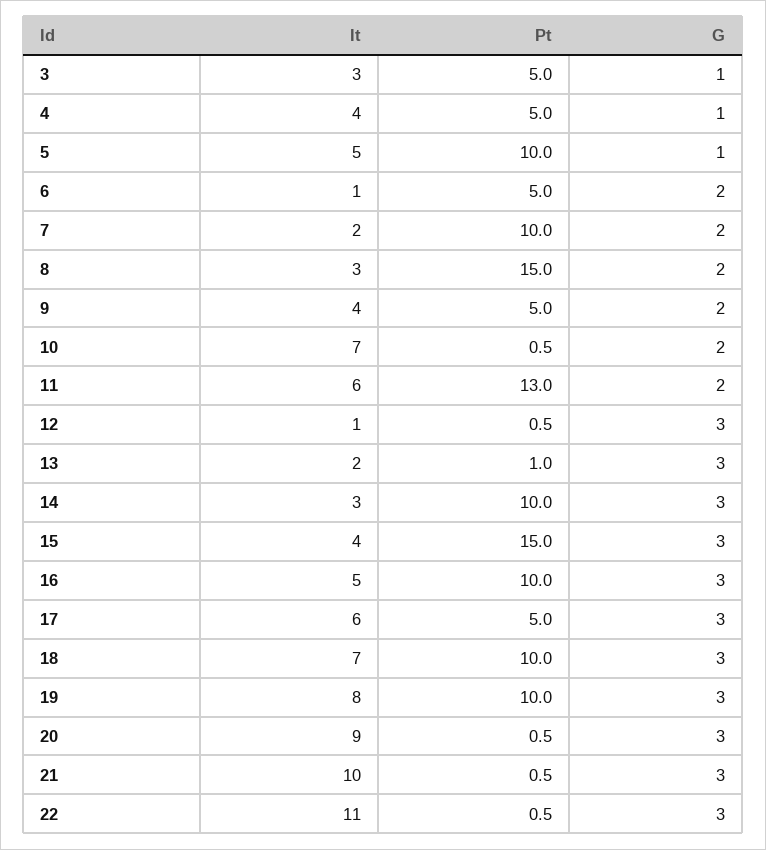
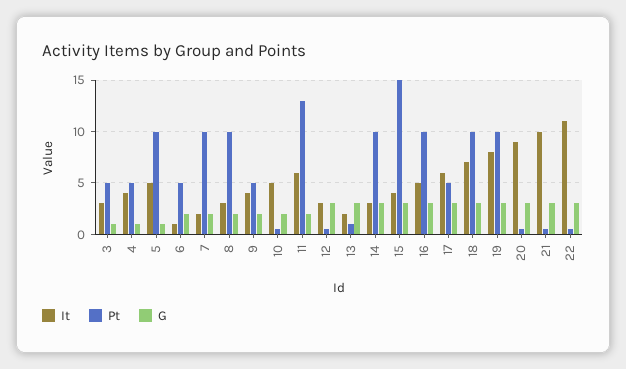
  {
    "It": {
      "3": 3,
      "4": 4,
      "5": 5,
      "6": 1,
      "7": 2,
      "8": 3,
      "9": 4,
-     "10": 7,
+     "10": 5,
      "11": 6,
-     "12": 1,
+     "12": 3,
      "13": 2,
      "14": 3,
      "15": 4,
      "16": 5,
      "17": 6,
      "18": 7,
      "19": 8,
      "20": 9,
      "21": 10,
      "22": 11
    },
    "Pt": {
      "3": 5,
      "4": 5,
      "5": 10,
      "6": 5,
      "7": 10,
-     "8": 15,
+     "8": 10,
      "9": 5,
      "10": 0.5,
      "11": 13,
      "12": 0.5,
      "13": 1,
      "14": 10,
      "15": 15,
      "16": 10,
      "17": 5,
      "18": 10,
      "19": 10,
      "20": 0.5,
      "21": 0.5,
      "22": 0.5
    },
    "G": {
      "3": 1,
      "4": 1,
      "5": 1,
      "6": 2,
      "7": 2,
      "8": 2,
      "9": 2,
      "10": 2,
      "11": 2,
      "12": 3,
      "13": 3,
      "14": 3,
      "15": 3,
      "16": 3,
      "17": 3,
      "18": 3,
      "19": 3,
      "20": 3,
      "21": 3,
      "22": 3
    }
  }

